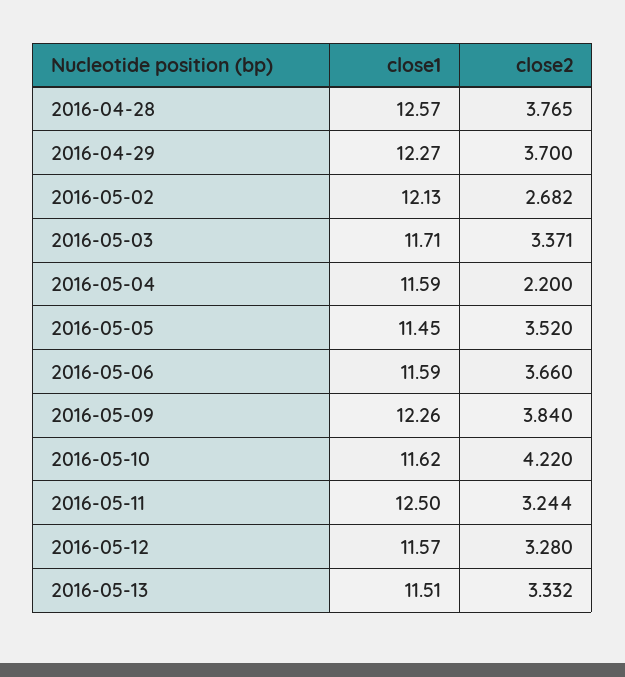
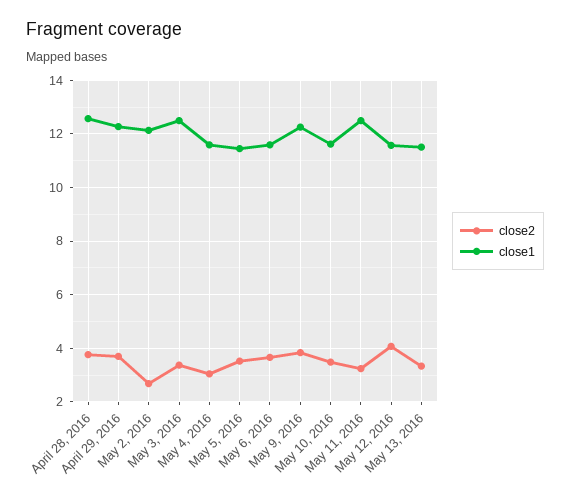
  {
    "close1": {
      "2016-04-28": 12.57,
      "2016-04-29": 12.27,
      "2016-05-02": 12.13,
-     "2016-05-03": 11.71,
+     "2016-05-03": 12.5,
      "2016-05-04": 11.59,
      "2016-05-05": 11.45,
      "2016-05-06": 11.59,
      "2016-05-09": 12.26,
      "2016-05-10": 11.62,
      "2016-05-11": 12.5,
      "2016-05-12": 11.57,
      "2016-05-13": 11.51
    },
    "close2": {
      "2016-04-28": 3.765,
      "2016-04-29": 3.7,
      "2016-05-02": 2.682,
      "2016-05-03": 3.371,
-     "2016-05-04": 2.2,
+     "2016-05-04": 3,
      "2016-05-05": 3.52,
      "2016-05-06": 3.66,
      "2016-05-09": 3.84,
-     "2016-05-10": 4.22,
+     "2016-05-10": 3.5,
      "2016-05-11": 3.244,
-     "2016-05-12": 3.28,
+     "2016-05-12": 4,
      "2016-05-13": 3.332
    }
  }

